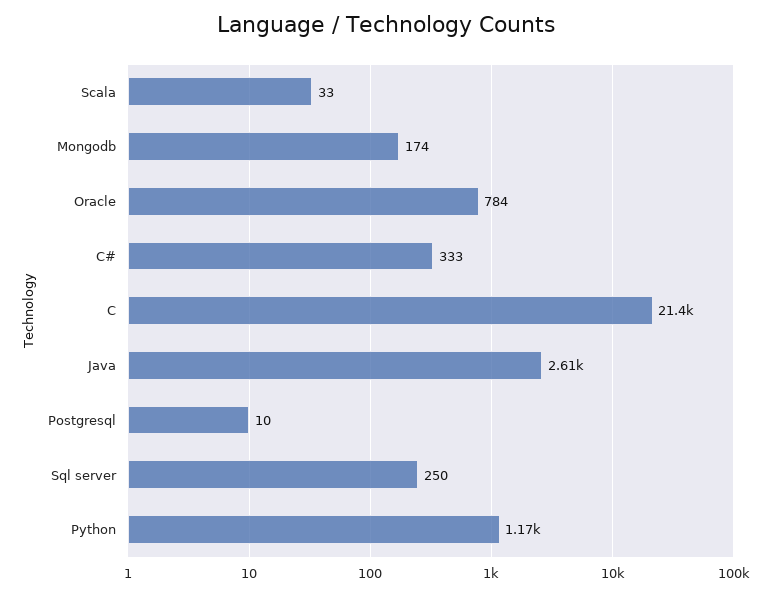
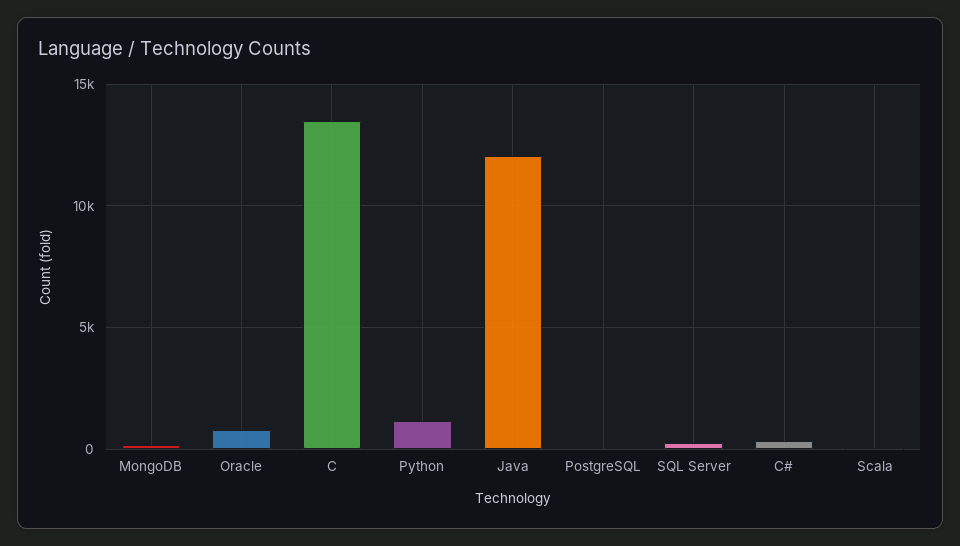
  {
    "Scala": 33,
    "Mongodb": 174,
    "Oracle": 784,
    "C#": 333,
-   "C": 21400,
+   "C": 13500,
-   "Java": 2610,
+   "Java": 12000,
    "Postgresql": 10,
    "Sql server": 250,
    "Python": 1170
  }

